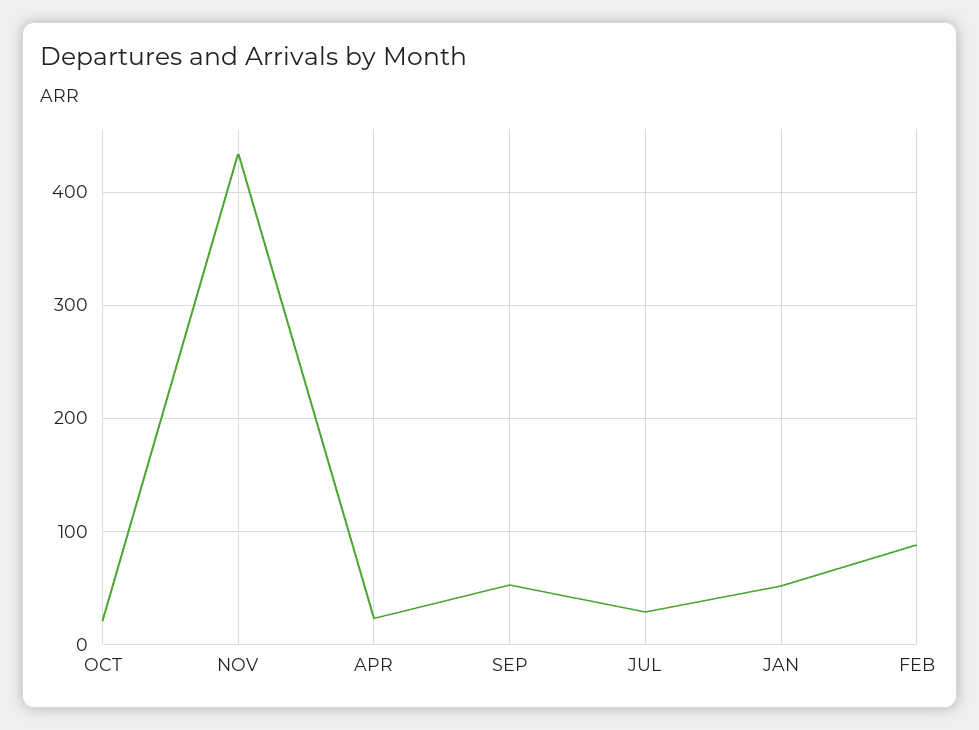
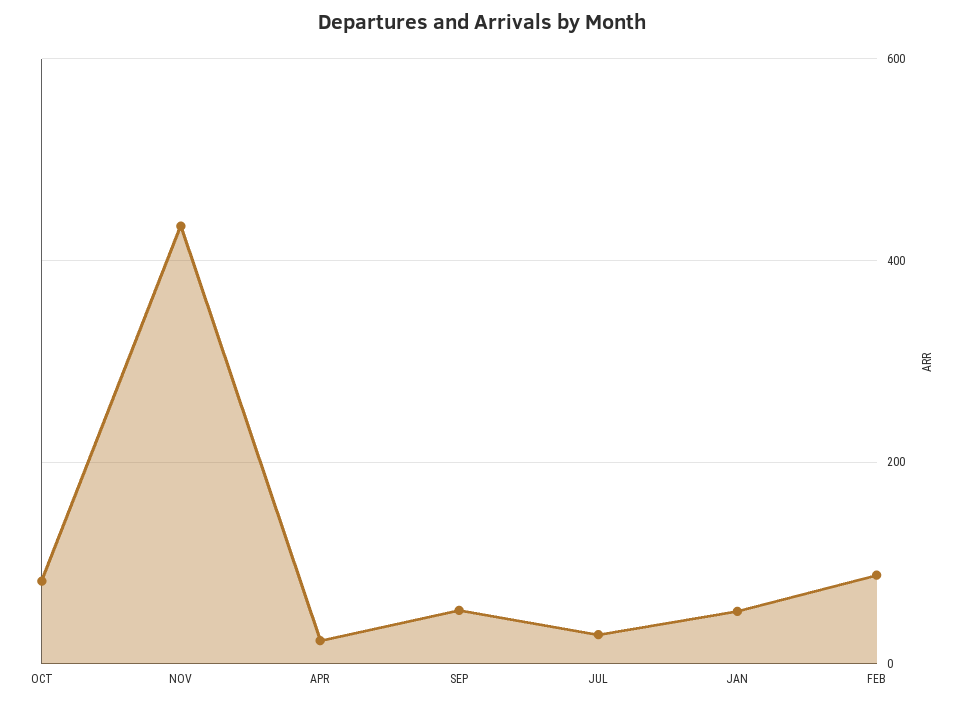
  {
-   "OCT": 20,
+   "OCT": 80,
    "NOV": 430,
    "APR": 20,
    "SEP": 50,
    "JUL": 30,
    "JAN": 50,
    "FEB": 90
  }

